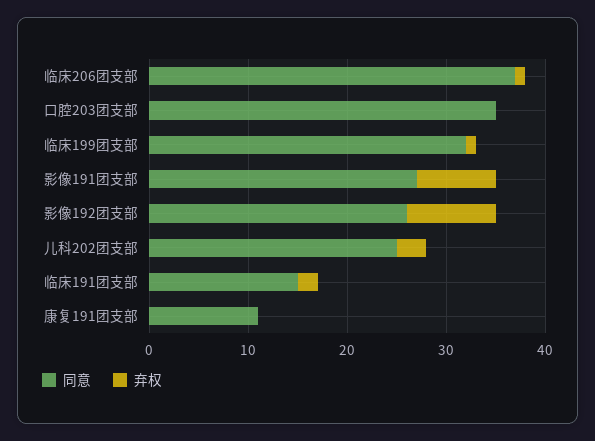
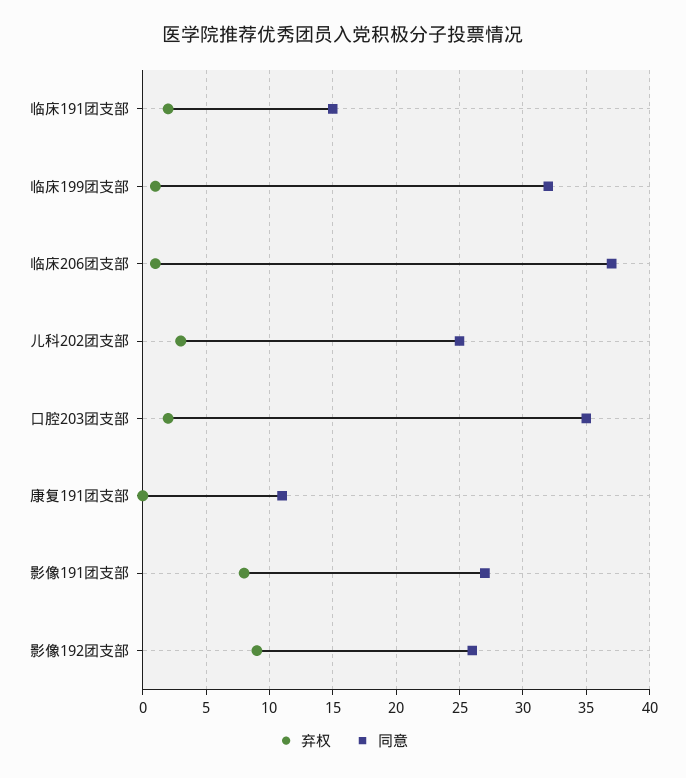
  {
    "同意": {
      "临床206团支部": 37,
      "口腔203团支部": 35,
      "临床199团支部": 32,
      "影像191团支部": 27,
      "影像192团支部": 26,
      "儿科202团支部": 25,
      "临床191团支部": 15,
      "康复191团支部": 11
    },
    "弃权": {
      "临床206团支部": 1,
-     "口腔203团支部": 0,
+     "口腔203团支部": 2,
      "临床199团支部": 1,
      "影像191团支部": 8,
      "影像192团支部": 9,
      "儿科202团支部": 3,
      "临床191团支部": 2,
      "康复191团支部": 0
    }
  }

